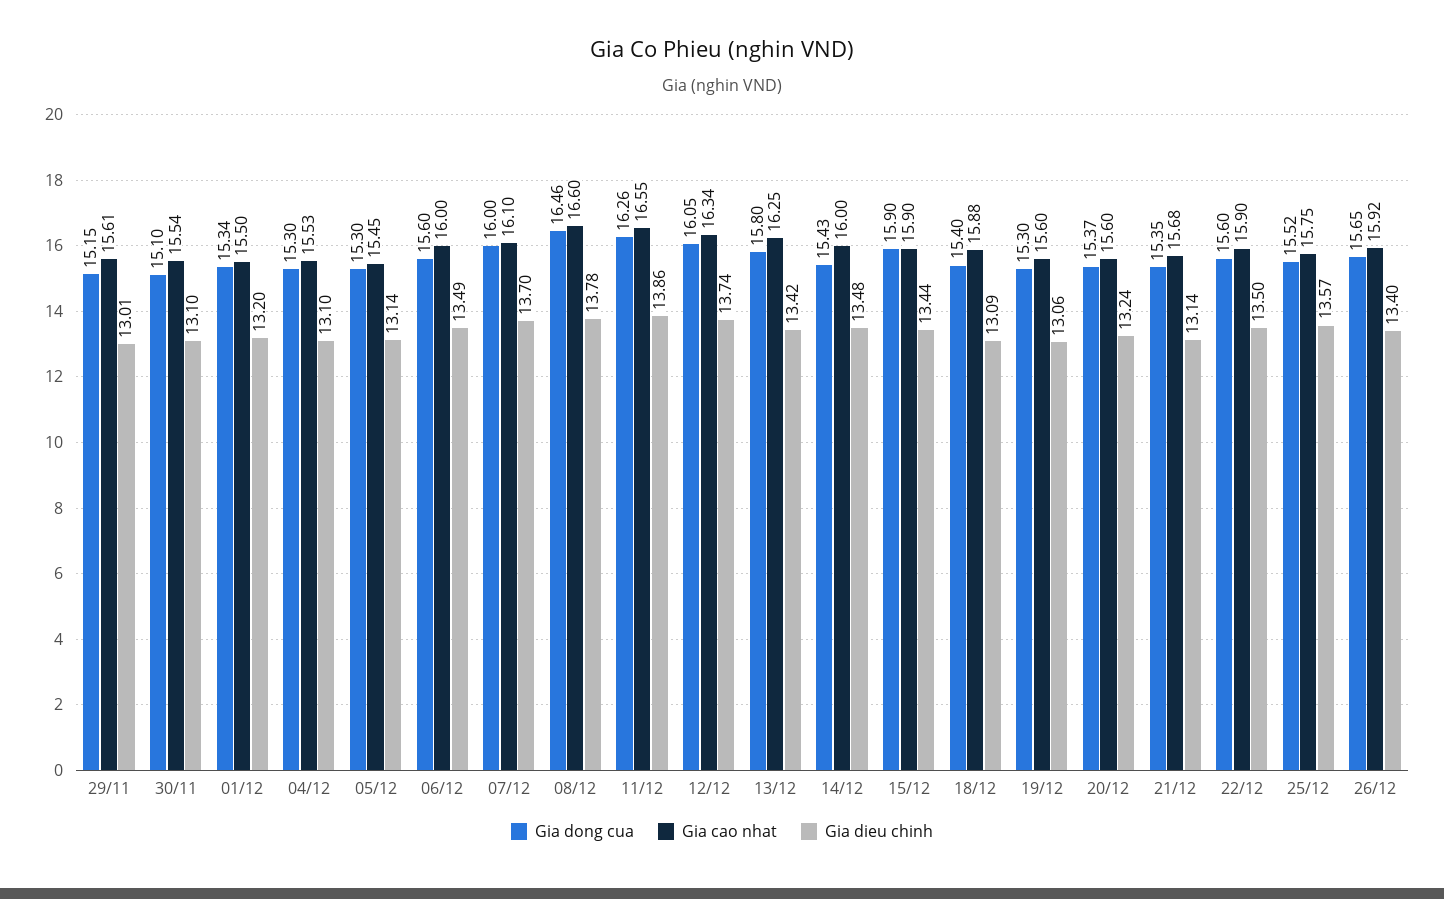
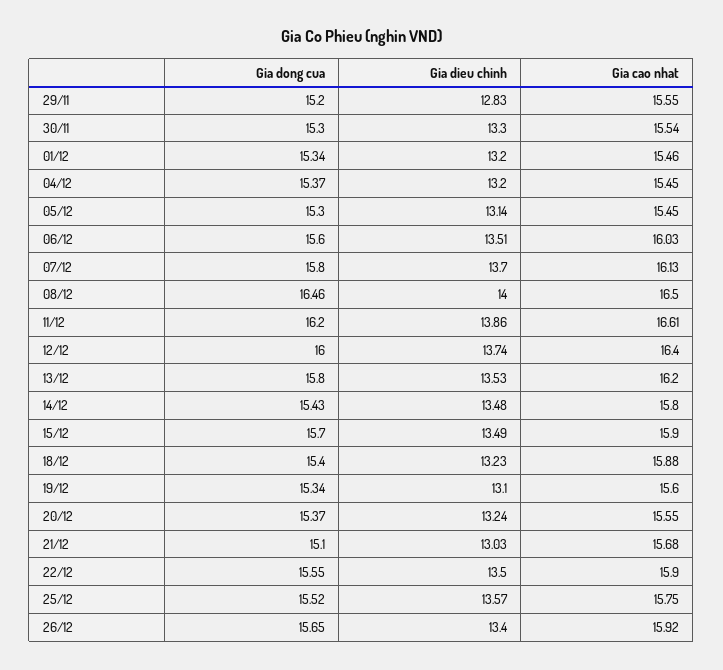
  {
    "Gia dong cua": {
-     "29/11": 15.15,
+     "29/11": 15.2,
-     "30/11": 15.1,
+     "30/11": 15.3,
      "01/12": 15.34,
-     "04/12": 15.3,
+     "04/12": 15.37,
      "05/12": 15.3,
      "06/12": 15.6,
-     "07/12": 16,
+     "07/12": 15.8,
      "08/12": 16.46,
-     "11/12": 16.26,
+     "11/12": 16.2,
-     "12/12": 16.05,
+     "12/12": 16,
      "13/12": 15.8,
      "14/12": 15.43,
-     "15/12": 15.9,
+     "15/12": 15.7,
      "18/12": 15.4,
-     "19/12": 15.3,
+     "19/12": 15.34,
      "20/12": 15.37,
-     "21/12": 15.35,
+     "21/12": 15.1,
-     "22/12": 15.6,
+     "22/12": 15.55,
      "25/12": 15.52,
      "26/12": 15.65
    },
    "Gia cao nhat": {
-     "29/11": 15.61,
+     "29/11": 15.55,
      "30/11": 15.54,
-     "01/12": 15.5,
+     "01/12": 15.46,
-     "04/12": 15.53,
+     "04/12": 15.45,
      "05/12": 15.45,
-     "06/12": 16,
+     "06/12": 16.03,
-     "07/12": 16.1,
+     "07/12": 16.13,
-     "08/12": 16.6,
+     "08/12": 16.5,
-     "11/12": 16.55,
+     "11/12": 16.61,
-     "12/12": 16.34,
+     "12/12": 16.4,
-     "13/12": 16.25,
+     "13/12": 16.2,
-     "14/12": 16,
+     "14/12": 15.8,
      "15/12": 15.9,
      "18/12": 15.88,
      "19/12": 15.6,
-     "20/12": 15.6,
+     "20/12": 15.55,
      "21/12": 15.68,
      "22/12": 15.9,
      "25/12": 15.75,
      "26/12": 15.92
    },
    "Gia dieu chinh": {
-     "29/11": 13.01,
+     "29/11": 12.83,
-     "30/11": 13.1,
+     "30/11": 13.3,
      "01/12": 13.2,
-     "04/12": 13.1,
+     "04/12": 13.2,
      "05/12": 13.14,
-     "06/12": 13.49,
+     "06/12": 13.51,
      "07/12": 13.7,
-     "08/12": 13.78,
+     "08/12": 14,
      "11/12": 13.86,
      "12/12": 13.74,
-     "13/12": 13.42,
+     "13/12": 13.53,
      "14/12": 13.48,
-     "15/12": 13.44,
+     "15/12": 13.49,
-     "18/12": 13.09,
+     "18/12": 13.23,
-     "19/12": 13.06,
+     "19/12": 13.1,
      "20/12": 13.24,
-     "21/12": 13.14,
+     "21/12": 13.03,
      "22/12": 13.5,
      "25/12": 13.57,
      "26/12": 13.4
    }
  }

